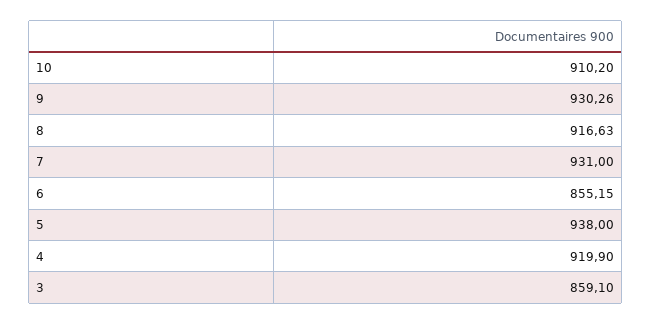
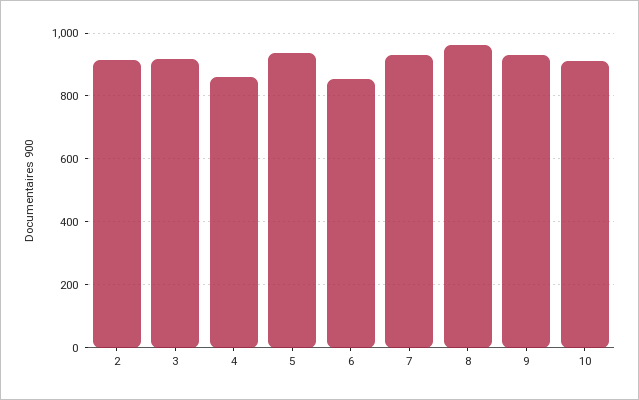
  {
    "10": 910.2,
    "9": 930.26,
-   "8": 916.63,
+   "8": 960,
    "7": 931,
    "6": 855.15,
    "5": 938,
-   "4": 919.9,
+   "4": 860,
-   "3": 859.1
+   "3": 920,
+   "2": 920
  }

